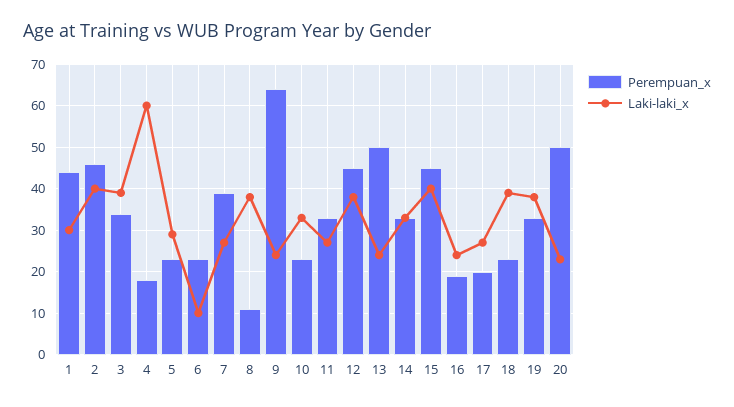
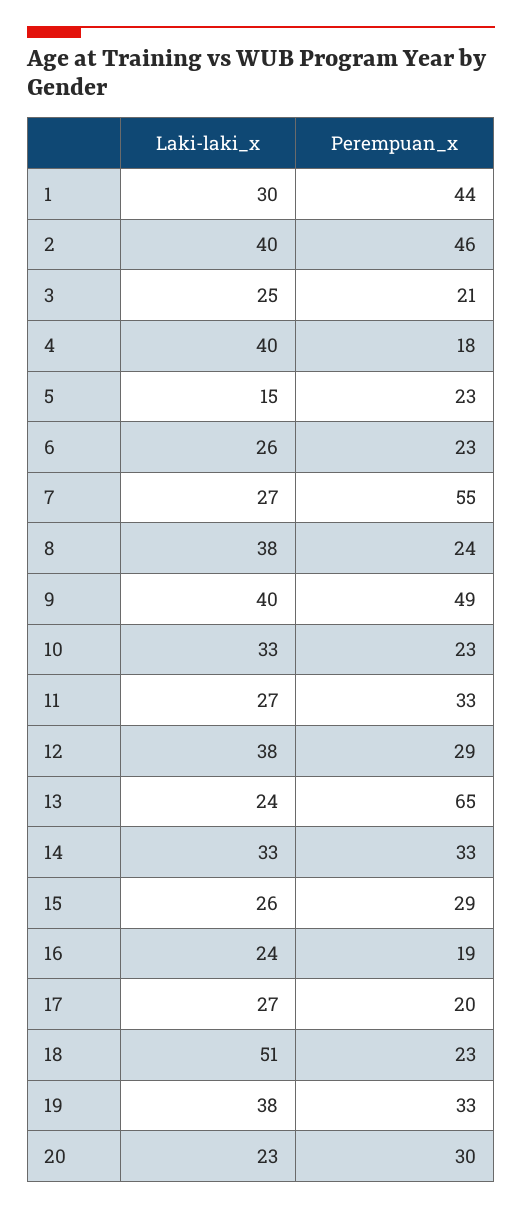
  {
    "Perempuan_x": {
      "1": 44,
      "2": 46,
-     "3": 35,
+     "3": 21,
      "4": 18,
      "5": 23,
      "6": 23,
-     "7": 40,
+     "7": 55,
-     "8": 10,
+     "8": 24,
-     "9": 65,
+     "9": 49,
      "10": 23,
      "11": 33,
-     "12": 45,
+     "12": 29,
-     "13": 50,
+     "13": 65,
      "14": 33,
-     "15": 45,
+     "15": 29,
      "16": 19,
      "17": 20,
      "18": 23,
      "19": 33,
-     "20": 50
+     "20": 30
    },
    "Laki-laki_x": {
      "1": 30,
      "2": 40,
-     "3": 40,
+     "3": 25,
-     "4": 60,
+     "4": 40,
-     "5": 30,
+     "5": 15,
-     "6": 10,
+     "6": 26,
      "7": 27,
      "8": 38,
-     "9": 25,
+     "9": 40,
      "10": 33,
      "11": 27,
      "12": 38,
      "13": 24,
      "14": 33,
-     "15": 40,
+     "15": 26,
      "16": 24,
      "17": 27,
-     "18": 40,
+     "18": 51,
      "19": 38,
      "20": 23
    }
  }

